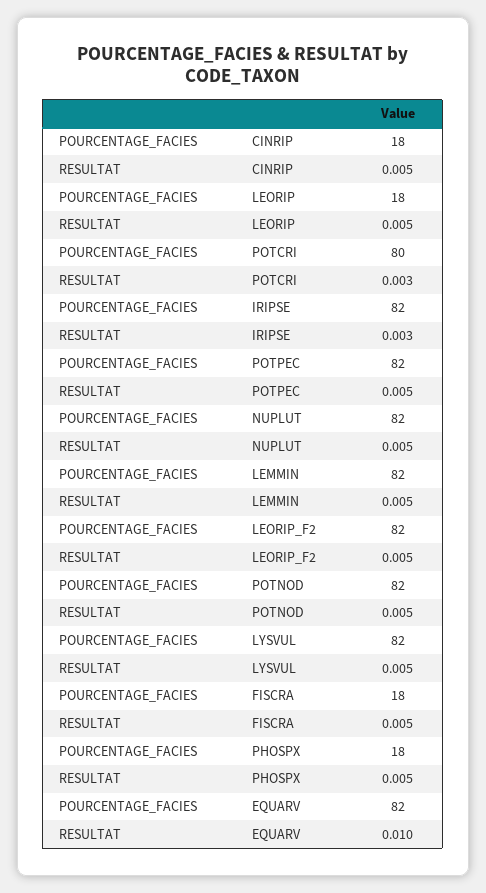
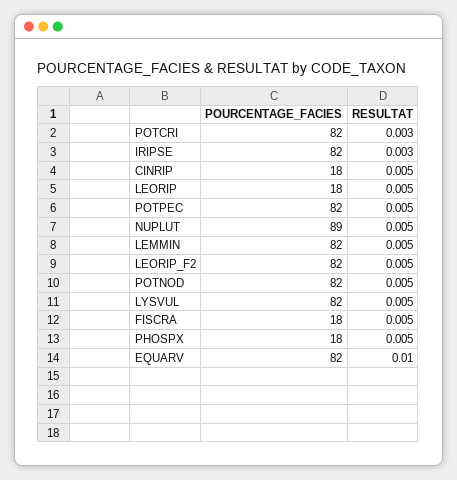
  {
    "POURCENTAGE_FACIES": {
      "CINRIP": 18,
      "LEORIP": 18,
-     "POTCRI": 80,
+     "POTCRI": 82,
      "IRIPSE": 82,
      "POTPEC": 82,
-     "NUPLUT": 82,
+     "NUPLUT": 89,
      "LEMMIN": 82,
      "LEORIP_F2": 82,
      "POTNOD": 82,
      "LYSVUL": 82,
      "FISCRA": 18,
      "PHOSPX": 18,
      "EQUARV": 82
    },
    "RESULTAT": {
      "CINRIP": 0.005,
      "LEORIP": 0.005,
      "POTCRI": 0.003,
      "IRIPSE": 0.003,
      "POTPEC": 0.005,
      "NUPLUT": 0.005,
      "LEMMIN": 0.005,
      "LEORIP_F2": 0.005,
      "POTNOD": 0.005,
      "LYSVUL": 0.005,
      "FISCRA": 0.005,
      "PHOSPX": 0.005,
      "EQUARV": 0.01
    }
  }

